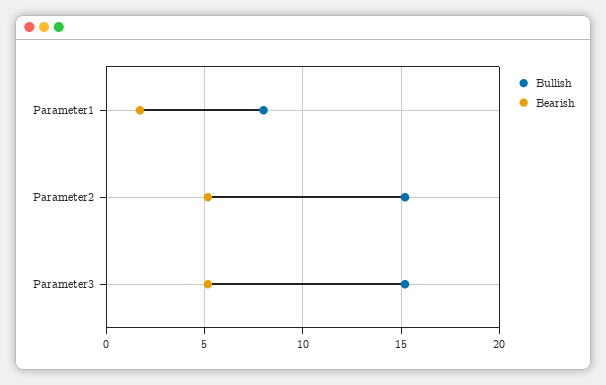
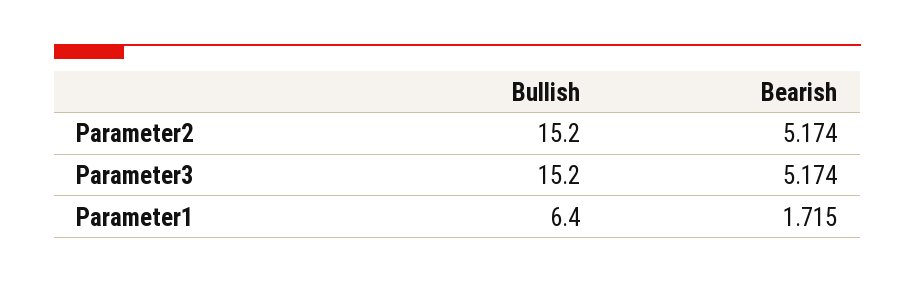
  {
    "Bullish": {
-     "Parameter1": 8,
+     "Parameter1": 6.4,
      "Parameter2": 15.2,
      "Parameter3": 15.2
    },
    "Bearish": {
      "Parameter1": 1.715,
      "Parameter2": 5.174,
      "Parameter3": 5.174
    }
  }

